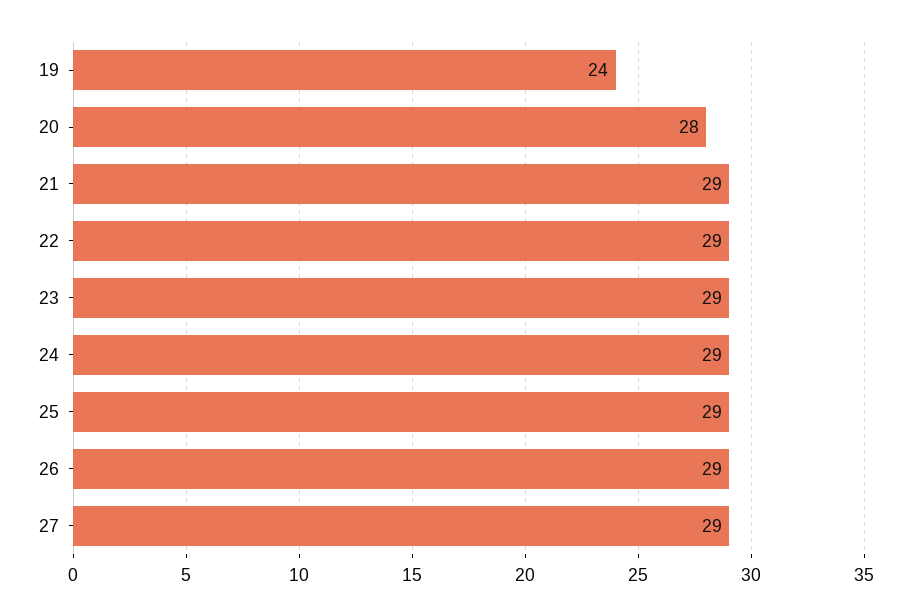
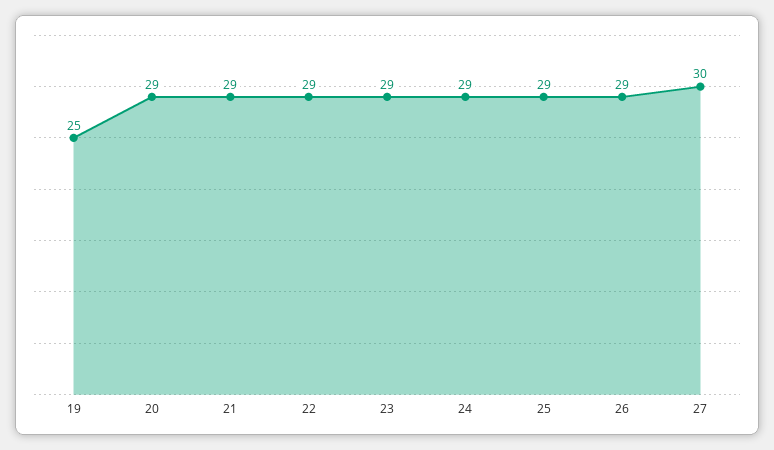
  {
-   "19": 24,
+   "19": 25,
-   "20": 28,
+   "20": 29,
    "21": 29,
    "22": 29,
    "23": 29,
    "24": 29,
    "25": 29,
    "26": 29,
-   "27": 29
+   "27": 30
  }

